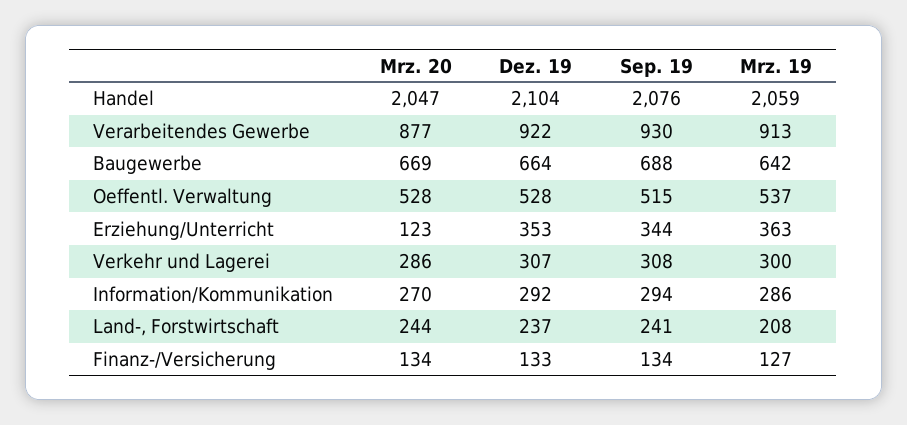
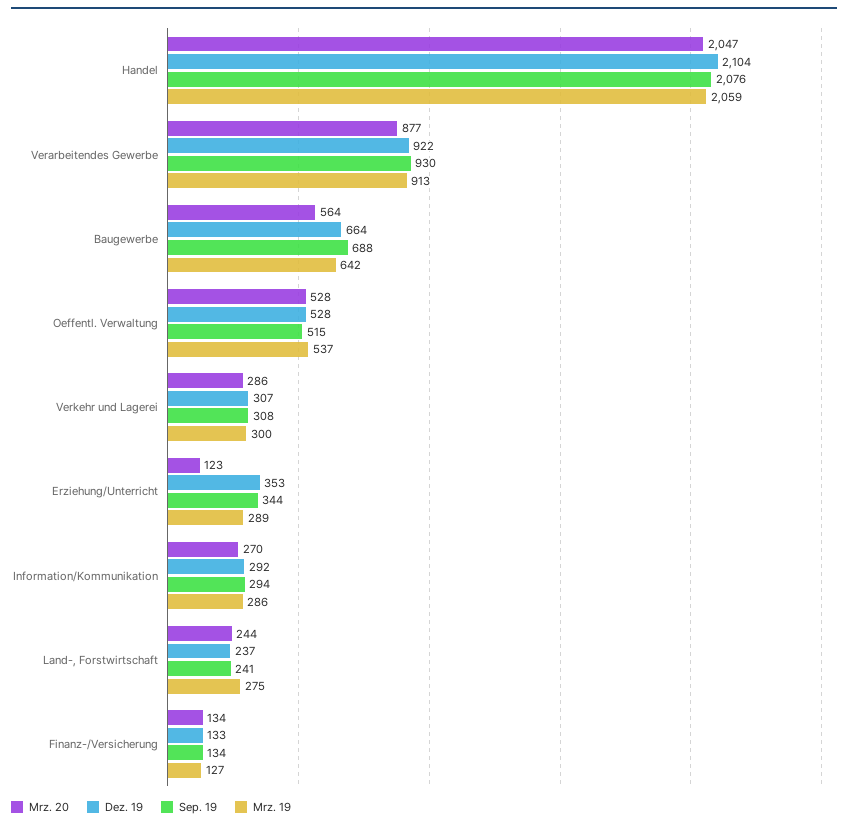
  {
    "Mrz. 20": {
      "Handel": 2047,
      "Verarbeitendes Gewerbe": 877,
-     "Baugewerbe": 669,
+     "Baugewerbe": 564,
      "Oeffentl. Verwaltung": 528,
      "Erziehung/Unterricht": 123,
      "Verkehr und Lagerei": 286,
      "Information/Kommunikation": 270,
      "Land-, Forstwirtschaft": 244,
      "Finanz-/Versicherung": 134
    },
    "Dez. 19": {
      "Handel": 2104,
      "Verarbeitendes Gewerbe": 922,
      "Baugewerbe": 664,
      "Oeffentl. Verwaltung": 528,
      "Erziehung/Unterricht": 353,
      "Verkehr und Lagerei": 307,
      "Information/Kommunikation": 292,
      "Land-, Forstwirtschaft": 237,
      "Finanz-/Versicherung": 133
    },
    "Sep. 19": {
      "Handel": 2076,
      "Verarbeitendes Gewerbe": 930,
      "Baugewerbe": 688,
      "Oeffentl. Verwaltung": 515,
      "Erziehung/Unterricht": 344,
      "Verkehr und Lagerei": 308,
      "Information/Kommunikation": 294,
      "Land-, Forstwirtschaft": 241,
      "Finanz-/Versicherung": 134
    },
    "Mrz. 19": {
      "Handel": 2059,
      "Verarbeitendes Gewerbe": 913,
      "Baugewerbe": 642,
      "Oeffentl. Verwaltung": 537,
-     "Erziehung/Unterricht": 363,
+     "Erziehung/Unterricht": 289,
      "Verkehr und Lagerei": 300,
      "Information/Kommunikation": 286,
-     "Land-, Forstwirtschaft": 208,
+     "Land-, Forstwirtschaft": 275,
      "Finanz-/Versicherung": 127
    }
  }

